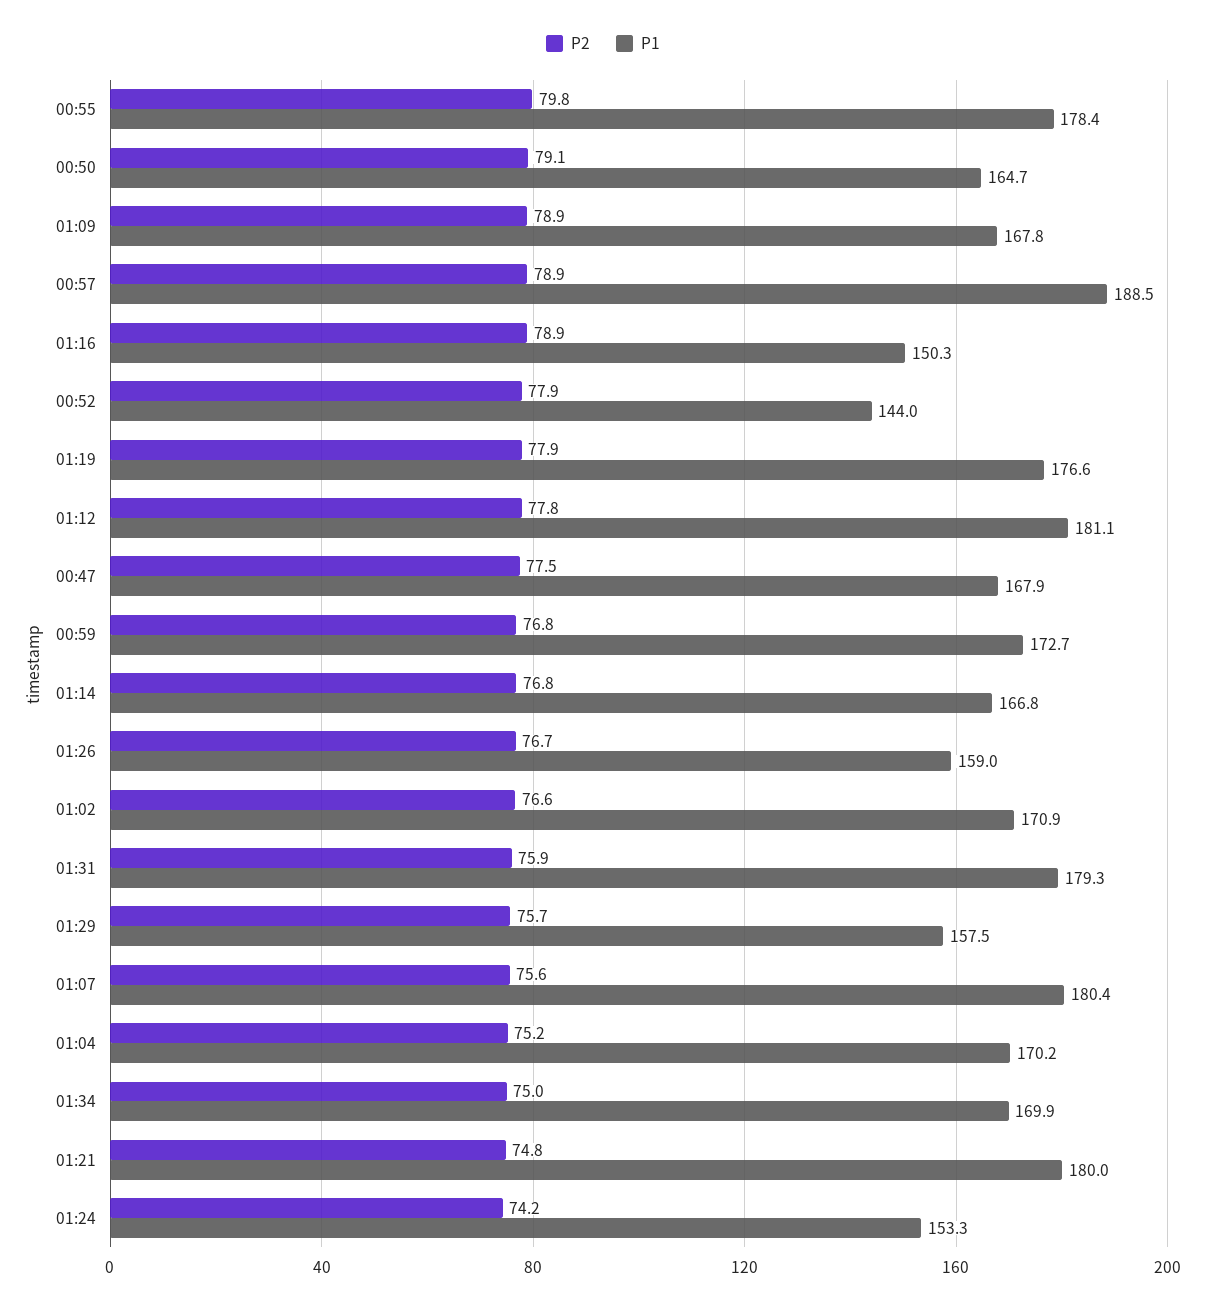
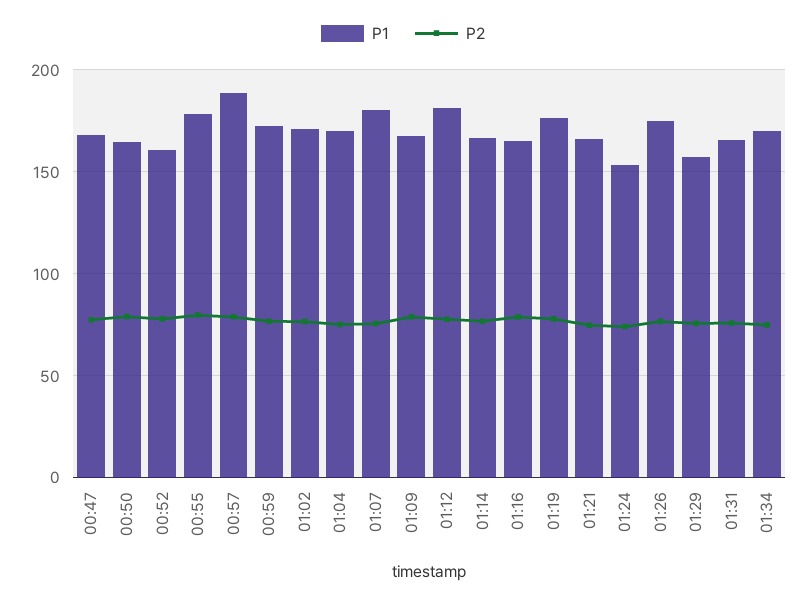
  {
    "P2": {
      "00:55": 79.8,
      "00:50": 79.1,
      "01:09": 78.9,
      "00:57": 78.9,
      "01:16": 78.9,
      "00:52": 77.9,
      "01:19": 77.9,
      "01:12": 77.8,
      "00:47": 77.5,
      "00:59": 76.8,
      "01:14": 76.8,
      "01:26": 76.7,
      "01:02": 76.6,
      "01:31": 75.9,
      "01:29": 75.7,
      "01:07": 75.6,
      "01:04": 75.2,
      "01:34": 75,
      "01:21": 74.8,
      "01:24": 74.2
    },
    "P1": {
      "00:55": 178.4,
      "00:50": 164.7,
      "01:09": 167.8,
      "00:57": 188.5,
-     "01:16": 150.3,
+     "01:16": 165,
-     "00:52": 144,
+     "00:52": 160,
      "01:19": 176.6,
      "01:12": 181.1,
      "00:47": 167.9,
      "00:59": 172.7,
      "01:14": 166.8,
-     "01:26": 159,
+     "01:26": 175,
      "01:02": 170.9,
-     "01:31": 179.3,
+     "01:31": 165,
      "01:29": 157.5,
      "01:07": 180.4,
      "01:04": 170.2,
      "01:34": 169.9,
-     "01:21": 180,
+     "01:21": 165,
      "01:24": 153.3
    }
  }

